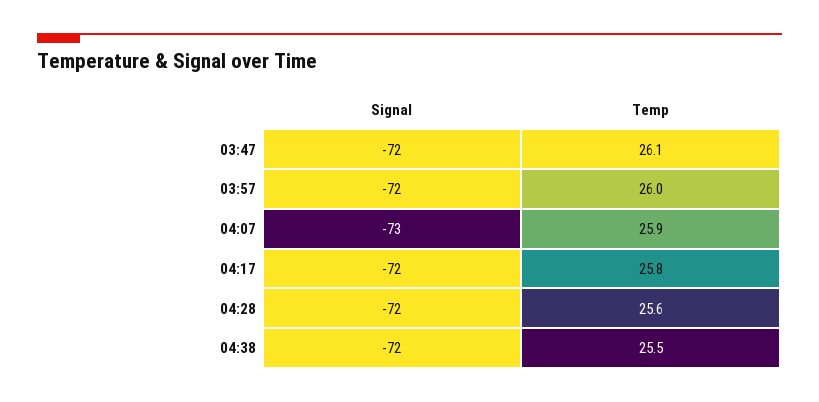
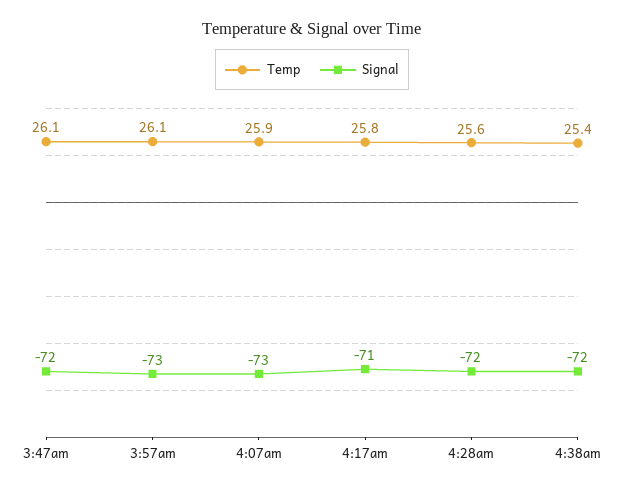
  {
    "Signal": {
      "03:47": -72,
-     "03:57": -72,
+     "03:57": -73,
      "04:07": -73,
-     "04:17": -72,
+     "04:17": -71,
      "04:28": -72,
      "04:38": -72
    },
    "Temp": {
      "03:47": 26.1,
-     "03:57": 26,
+     "03:57": 26.1,
      "04:07": 25.9,
      "04:17": 25.8,
      "04:28": 25.6,
-     "04:38": 25.5
+     "04:38": 25.4
    }
  }

